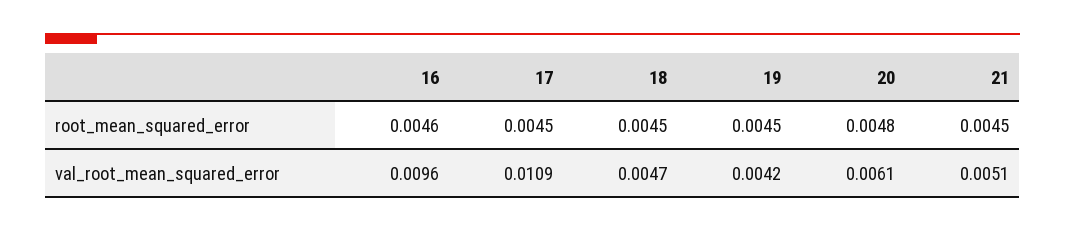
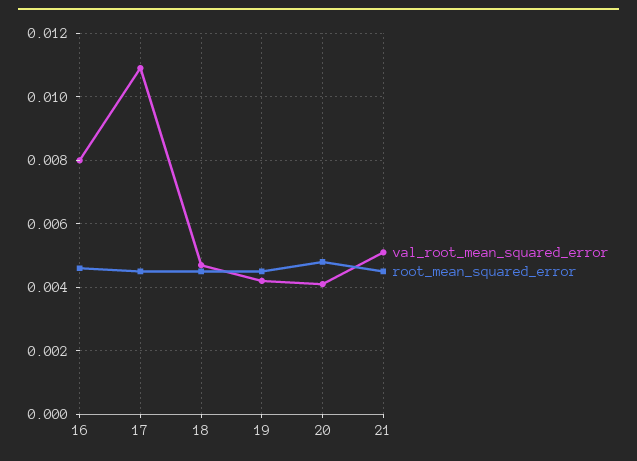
  {
    "root_mean_squared_error": {
      "16": 0.0046,
      "17": 0.0045,
      "18": 0.0045,
      "19": 0.0045,
      "20": 0.0048,
      "21": 0.0045
    },
    "val_root_mean_squared_error": {
-     "16": 0.0096,
+     "16": 0.008,
      "17": 0.0109,
      "18": 0.0047,
      "19": 0.0042,
-     "20": 0.0061,
+     "20": 0.004,
      "21": 0.0051
    }
  }

